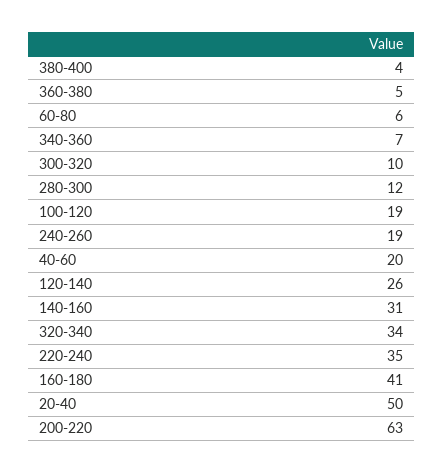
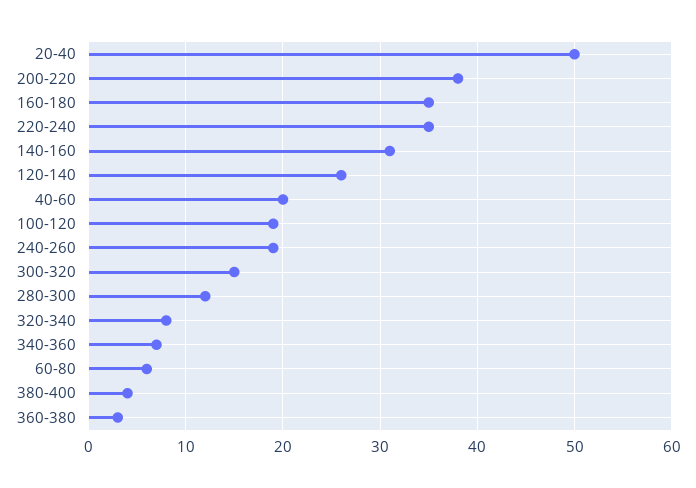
  {
    "380-400": 4,
-   "360-380": 5,
+   "360-380": 3,
    "60-80": 6,
    "340-360": 7,
-   "300-320": 10,
+   "300-320": 15,
    "280-300": 12,
    "100-120": 19,
    "240-260": 19,
    "40-60": 20,
    "120-140": 26,
    "140-160": 31,
-   "320-340": 34,
+   "320-340": 8,
    "220-240": 35,
-   "160-180": 41,
+   "160-180": 35,
    "20-40": 50,
-   "200-220": 63
+   "200-220": 38
  }

